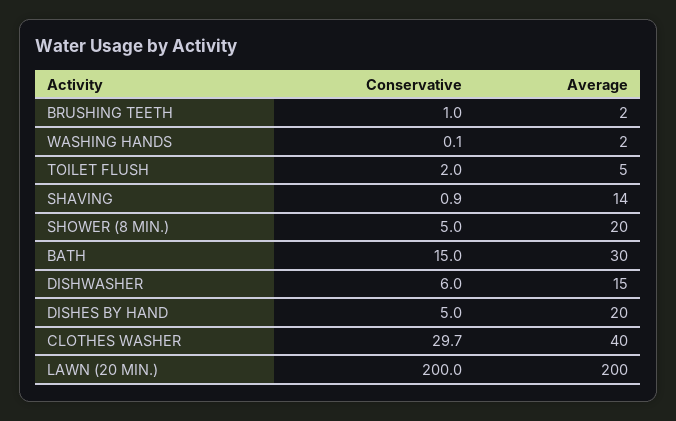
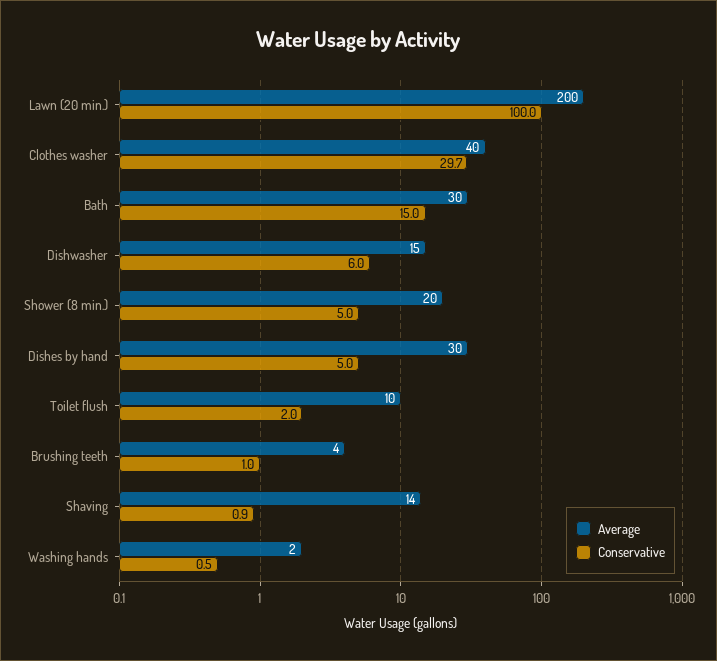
  {
    "Conservative": {
      "BRUSHING TEETH": 1,
-     "WASHING HANDS": 0.1,
+     "WASHING HANDS": 0.5,
      "TOILET FLUSH": 2,
      "SHAVING": 0.9,
      "SHOWER (8 MIN.)": 5,
      "BATH": 15,
      "DISHWASHER": 6,
      "DISHES BY HAND": 5,
      "CLOTHES WASHER": 29.7,
-     "LAWN (20 MIN.)": 200
+     "LAWN (20 MIN.)": 100
    },
    "Average": {
-     "BRUSHING TEETH": 2,
+     "BRUSHING TEETH": 4,
      "WASHING HANDS": 2,
-     "TOILET FLUSH": 5,
+     "TOILET FLUSH": 10,
      "SHAVING": 14,
      "SHOWER (8 MIN.)": 20,
      "BATH": 30,
      "DISHWASHER": 15,
-     "DISHES BY HAND": 20,
+     "DISHES BY HAND": 30,
      "CLOTHES WASHER": 40,
      "LAWN (20 MIN.)": 200
    }
  }

